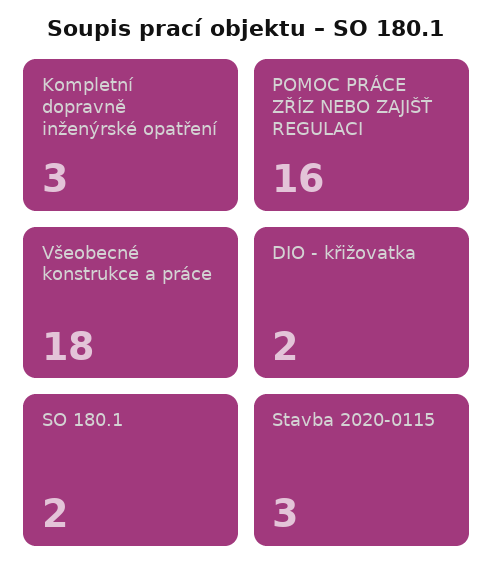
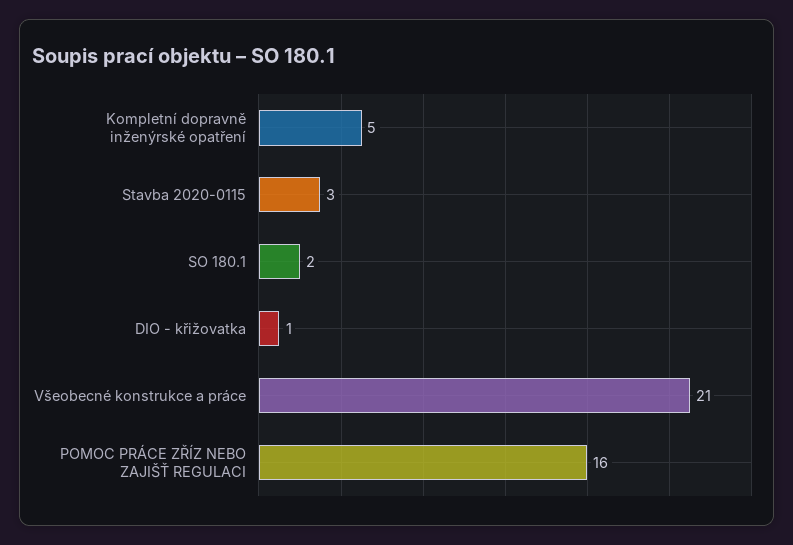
  {
-   "Kompletní dopravně inženýrské opatření": 3,
+   "Kompletní dopravně inženýrské opatření": 5,
    "POMOC PRÁCE ZŘÍZ NEBO ZAJIŠŤ REGULACI": 16,
-   "Všeobecné konstrukce a práce": 18,
+   "Všeobecné konstrukce a práce": 21,
-   "DIO - křižovatka": 2,
+   "DIO - křižovatka": 1,
    "SO 180.1": 2,
    "Stavba 2020-0115": 3
  }

